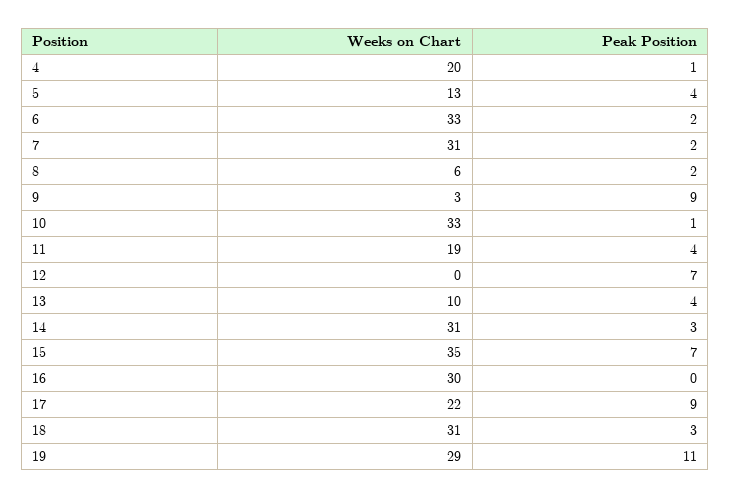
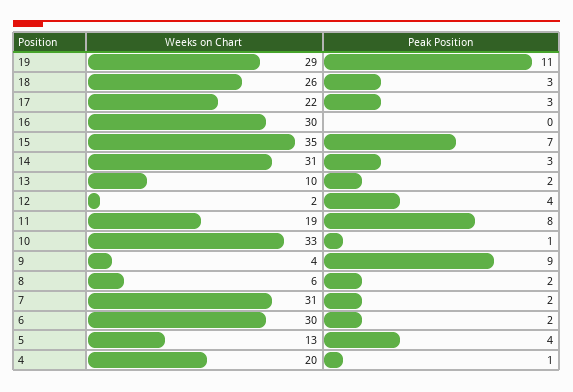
  {
    "Weeks on Chart": {
      "4": 20,
      "5": 13,
-     "6": 33,
+     "6": 30,
      "7": 31,
      "8": 6,
-     "9": 3,
+     "9": 4,
      "10": 33,
      "11": 19,
-     "12": 0,
+     "12": 2,
      "13": 10,
      "14": 31,
      "15": 35,
      "16": 30,
      "17": 22,
-     "18": 31,
+     "18": 26,
      "19": 29
    },
    "Peak Position": {
      "4": 1,
      "5": 4,
      "6": 2,
      "7": 2,
      "8": 2,
      "9": 9,
      "10": 1,
-     "11": 4,
+     "11": 8,
-     "12": 7,
+     "12": 4,
-     "13": 4,
+     "13": 2,
      "14": 3,
      "15": 7,
      "16": 0,
-     "17": 9,
+     "17": 3,
      "18": 3,
      "19": 11
    }
  }

